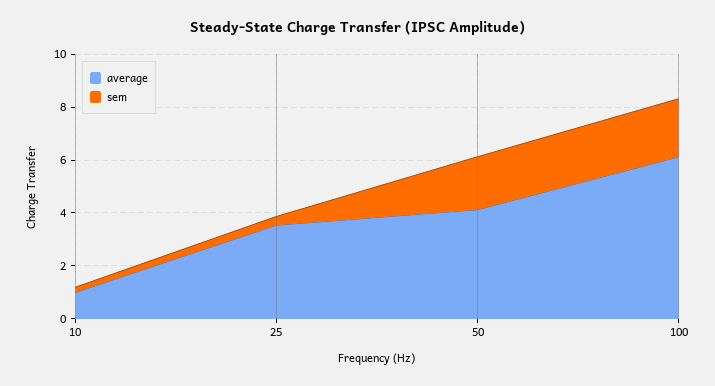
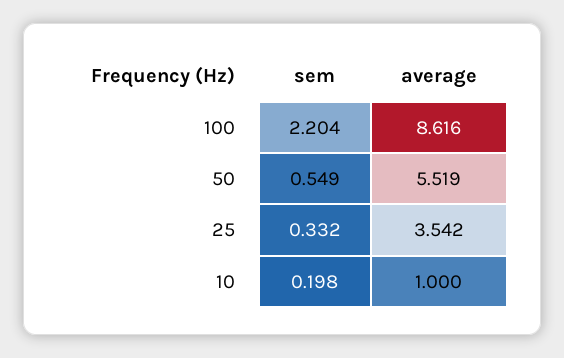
  {
    "average": {
      "10": 1,
      "25": 3.542,
-     "50": 4,
+     "50": 5.519,
-     "100": 6
+     "100": 8.616
    },
    "sem": {
      "10": 0.198,
      "25": 0.332,
-     "50": 2,
+     "50": 0.549,
      "100": 2.204
    }
  }

